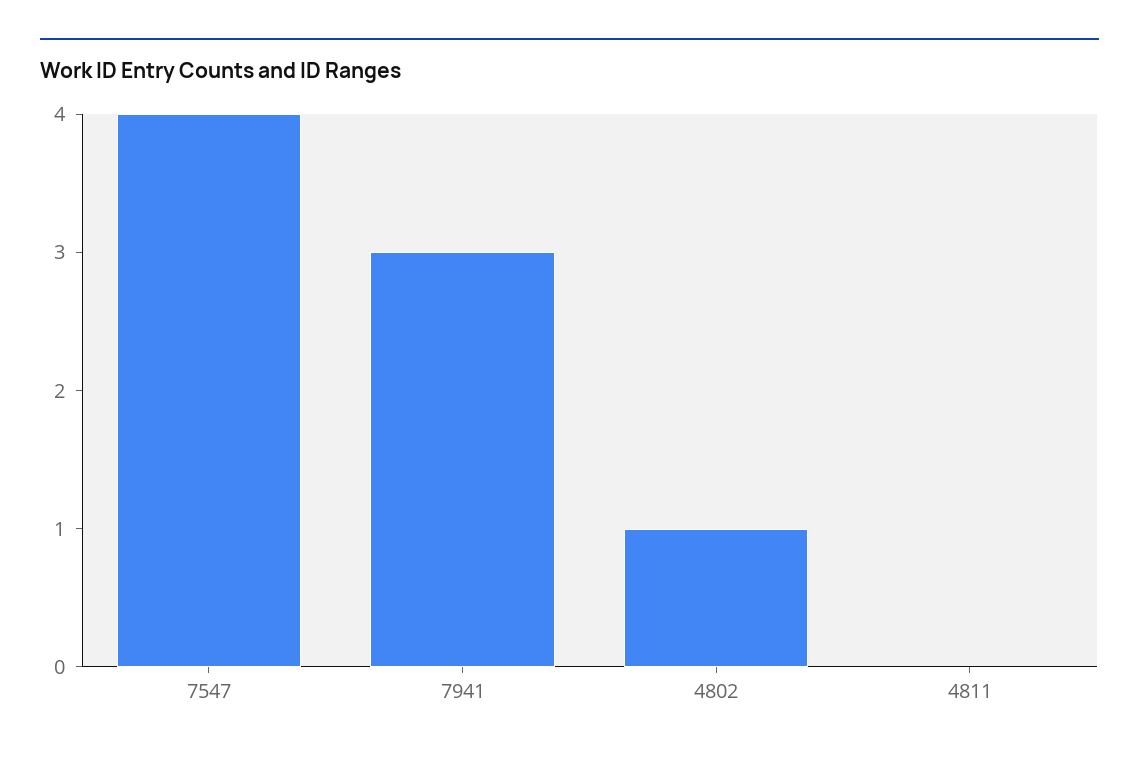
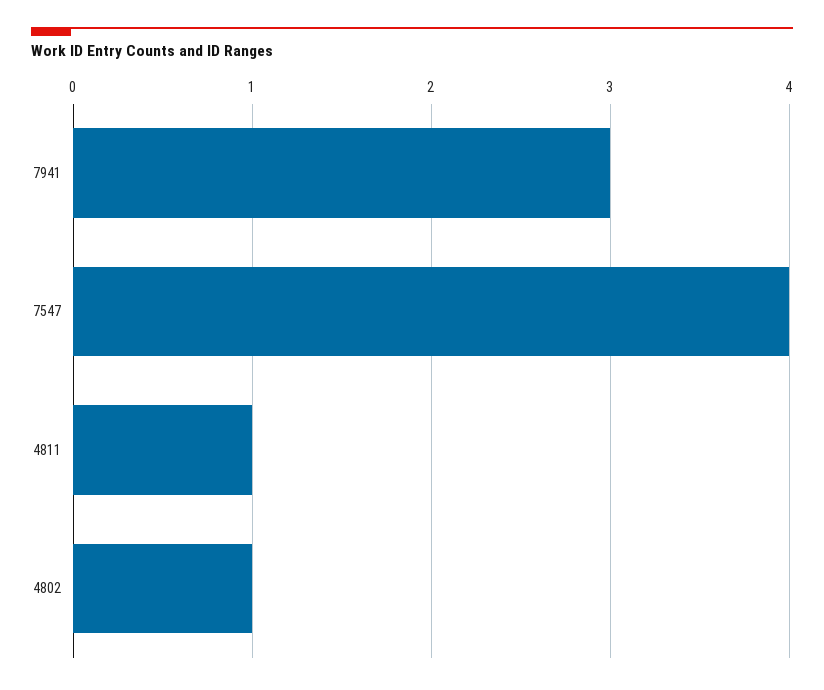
  {
    "7547": 4,
    "7941": 3,
    "4802": 1,
-   "4811": 0
+   "4811": 1
  }

